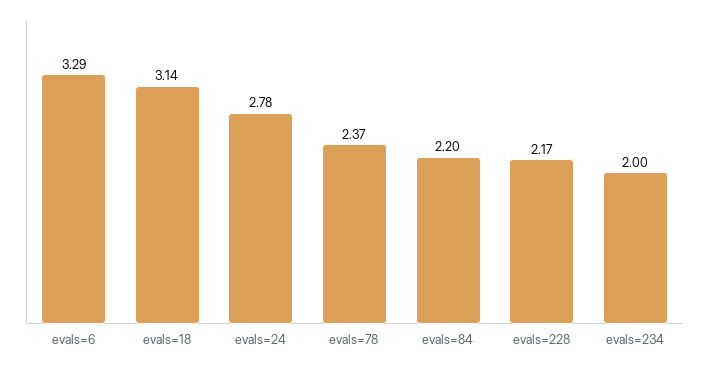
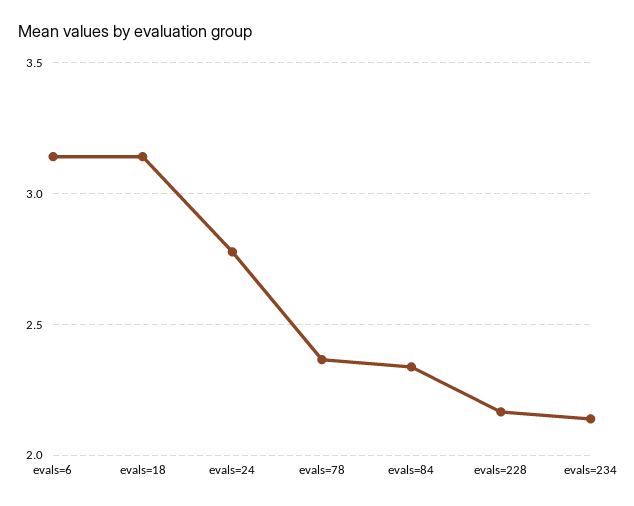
  {
-   "evals=6": 3.29,
+   "evals=6": 3.15,
    "evals=18": 3.14,
    "evals=24": 2.78,
    "evals=78": 2.37,
-   "evals=84": 2.2,
+   "evals=84": 2.35,
    "evals=228": 2.17,
-   "evals=234": 2
+   "evals=234": 2.15
  }

